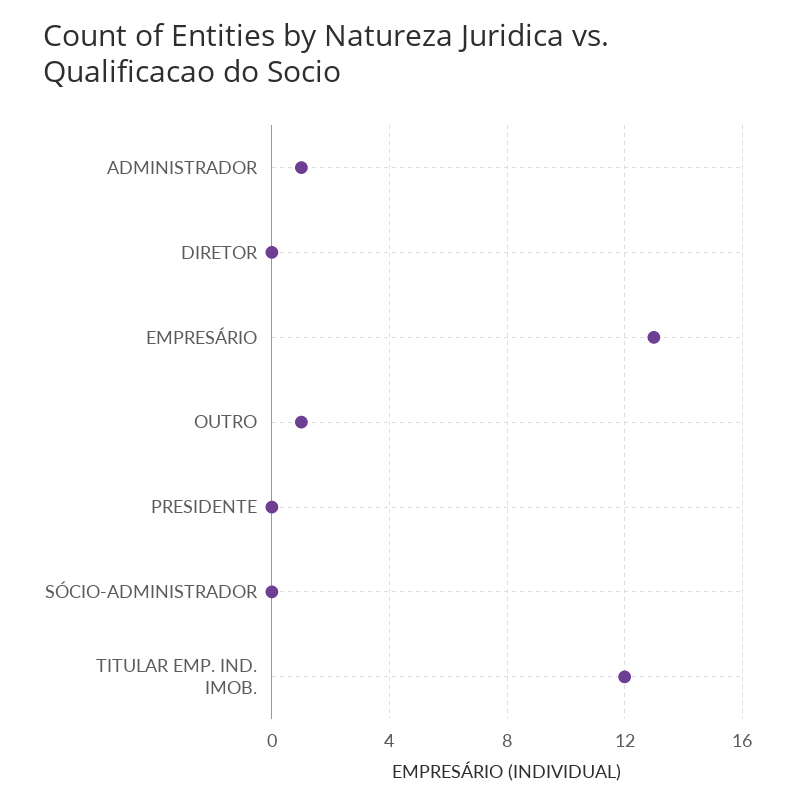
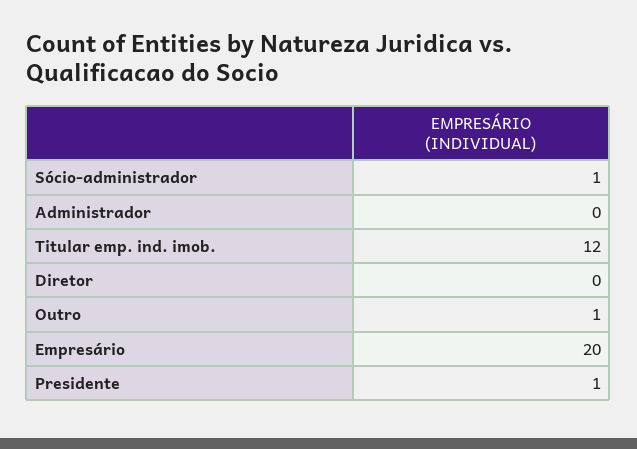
  {
-   "ADMINISTRADOR": 1,
+   "ADMINISTRADOR": 0,
    "DIRETOR": 0,
-   "EMPRESÁRIO": 13,
+   "EMPRESÁRIO": 20,
    "OUTRO": 1,
-   "PRESIDENTE": 0,
+   "PRESIDENTE": 1,
-   "SÓCIO-ADMINISTRADOR": 0,
+   "SÓCIO-ADMINISTRADOR": 1,
    "TITULAR EMP. IND. IMOB.": 12
  }

